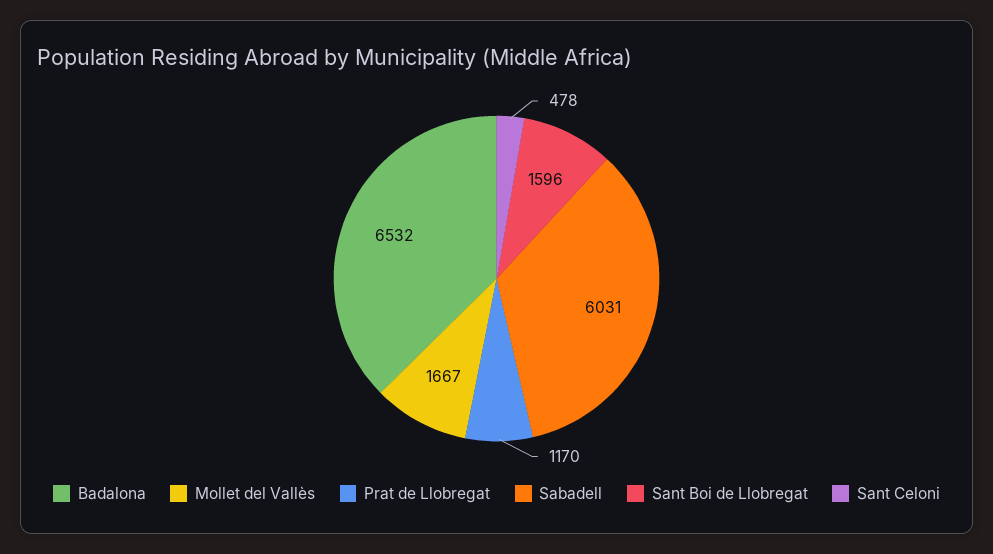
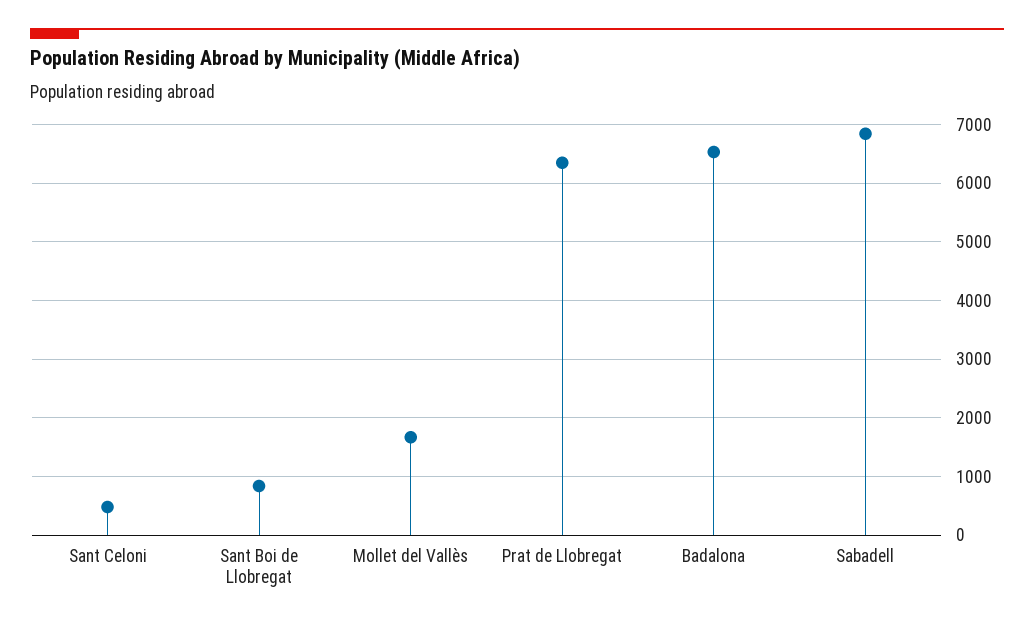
  {
    "Badalona": 6532,
    "Mollet del Vallès": 1667,
-   "Prat de Llobregat": 1170,
+   "Prat de Llobregat": 6400,
-   "Sabadell": 6031,
+   "Sabadell": 6800,
-   "Sant Boi de Llobregat": 1596,
+   "Sant Boi de Llobregat": 800,
    "Sant Celoni": 478
  }

